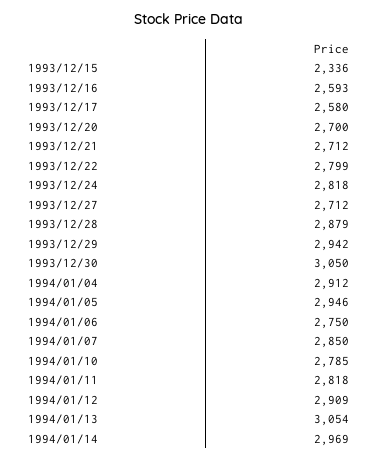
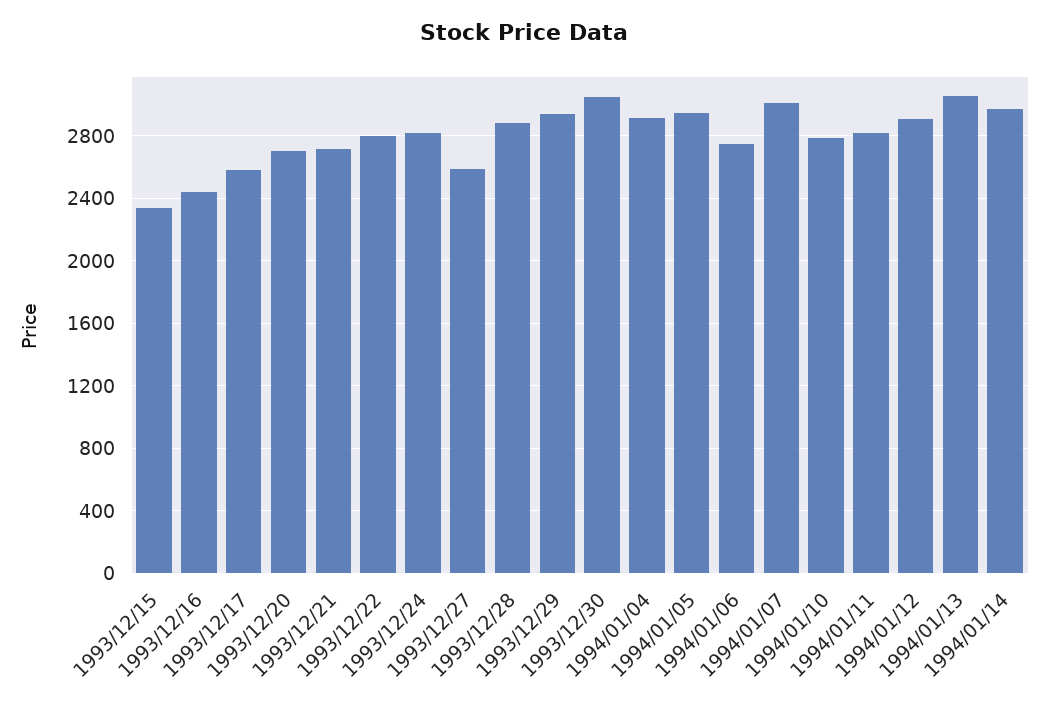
  {
    "1993/12/15": 2336,
-   "1993/12/16": 2593,
+   "1993/12/16": 2450,
    "1993/12/17": 2580,
    "1993/12/20": 2700,
    "1993/12/21": 2712,
    "1993/12/22": 2799,
    "1993/12/24": 2818,
-   "1993/12/27": 2712,
+   "1993/12/27": 2600,
    "1993/12/28": 2879,
    "1993/12/29": 2942,
    "1993/12/30": 3050,
    "1994/01/04": 2912,
    "1994/01/05": 2946,
    "1994/01/06": 2750,
-   "1994/01/07": 2850,
+   "1994/01/07": 3000,
    "1994/01/10": 2785,
    "1994/01/11": 2818,
    "1994/01/12": 2909,
    "1994/01/13": 3054,
    "1994/01/14": 2969
  }

